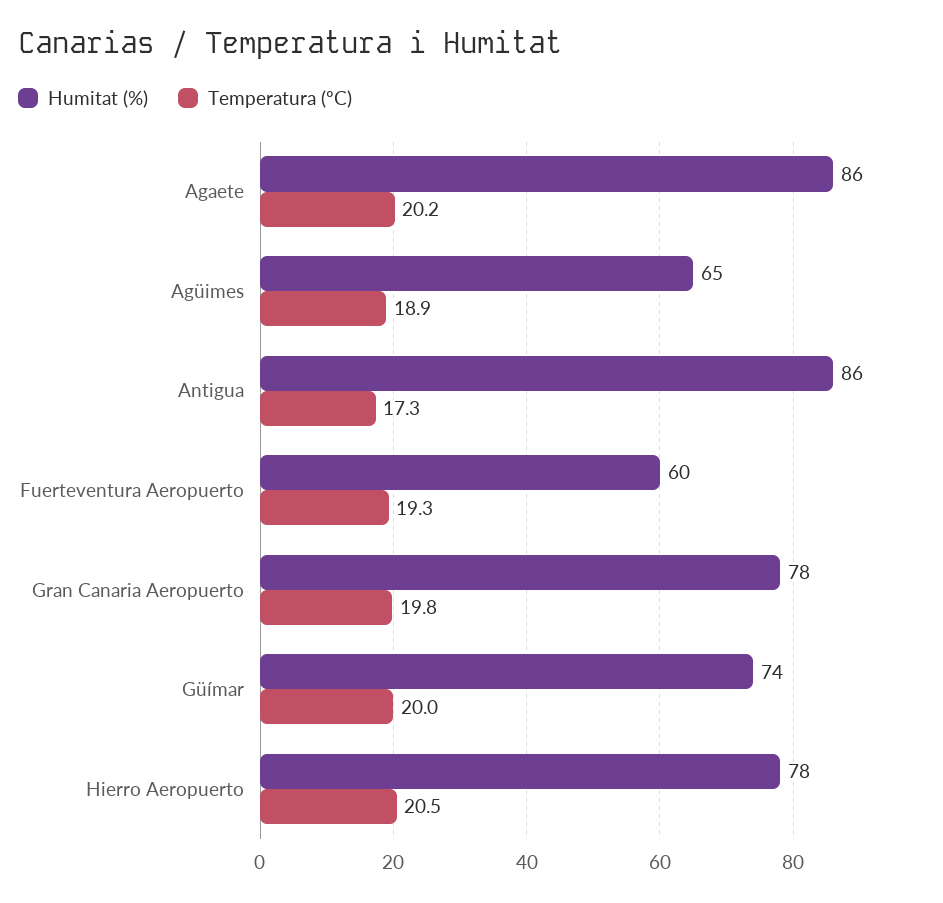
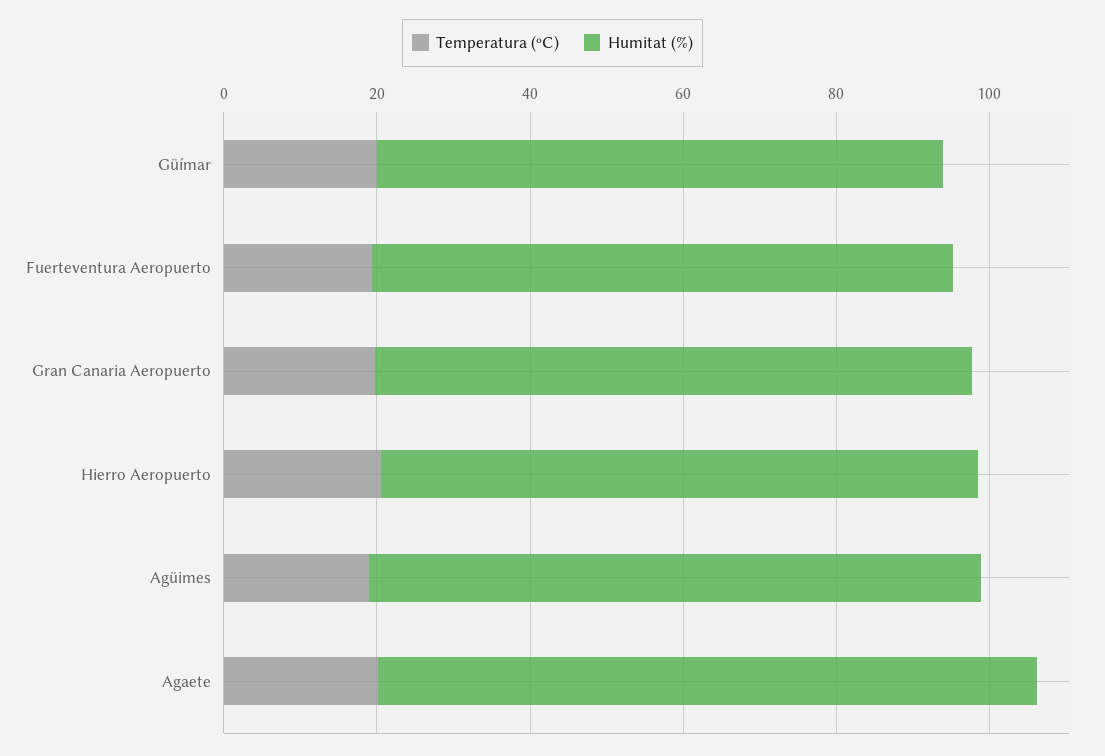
  {
    "Humitat (%)": {
      "Agaete": 86,
-     "Agüimes": 65,
+     "Agüimes": 80,
-     "Antigua": 86,
-     "Fuerteventura Aeropuerto": 60,
+     "Fuerteventura Aeropuerto": 75,
      "Gran Canaria Aeropuerto": 78,
      "Güímar": 74,
      "Hierro Aeropuerto": 78
    },
    "Temperatura (ºC)": {
      "Agaete": 20.2,
      "Agüimes": 18.9,
-     "Antigua": 17.3,
      "Fuerteventura Aeropuerto": 19.3,
      "Gran Canaria Aeropuerto": 19.8,
      "Güímar": 20,
      "Hierro Aeropuerto": 20.5
    }
  }

